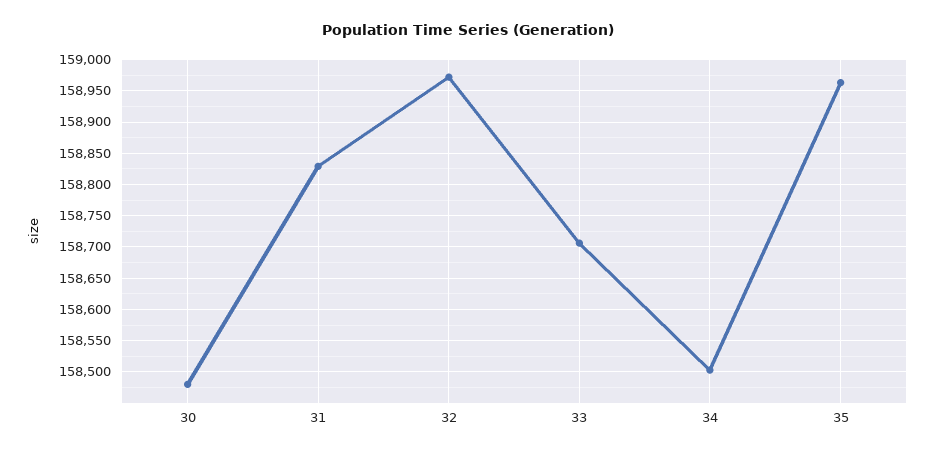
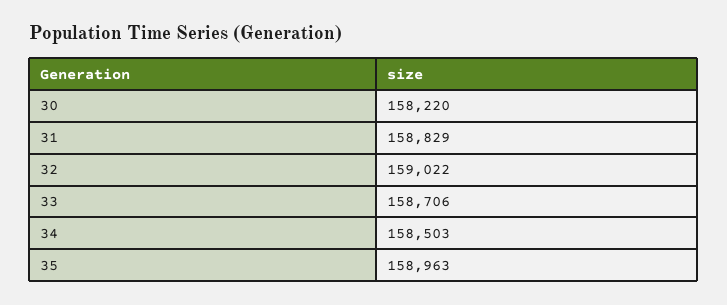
  {
-   "30": 158480,
+   "30": 158220,
    "31": 158829,
-   "32": 158970,
+   "32": 159022,
    "33": 158706,
    "34": 158503,
    "35": 158963
  }

